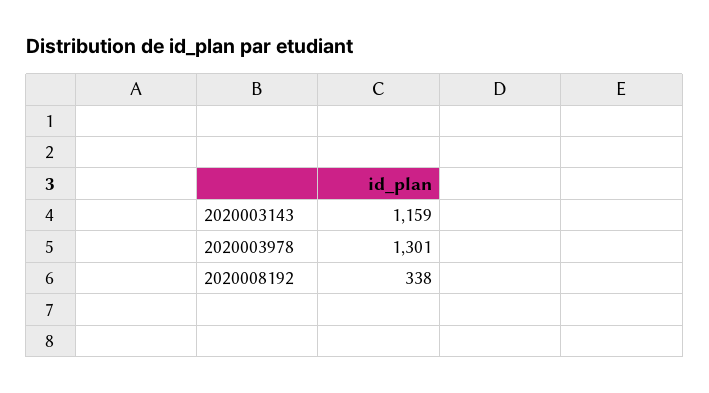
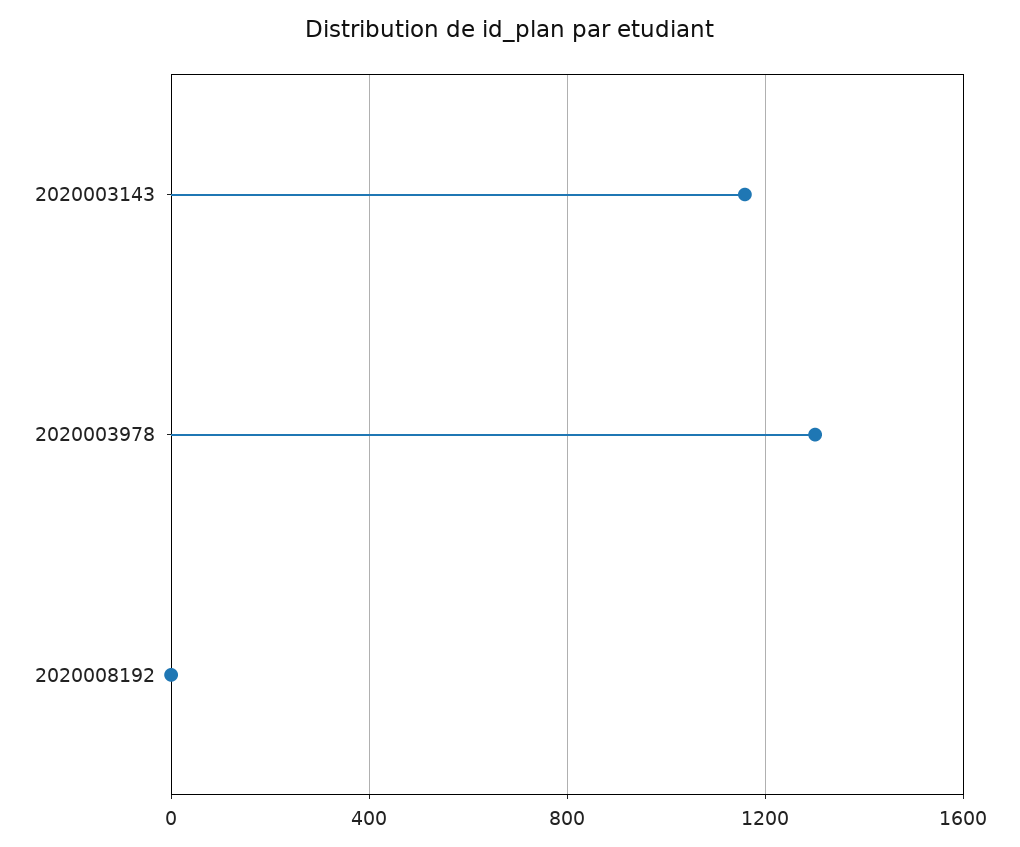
  {
    "2020003143": 1159,
    "2020003978": 1301,
-   "2020008192": 338
+   "2020008192": 0
  }

